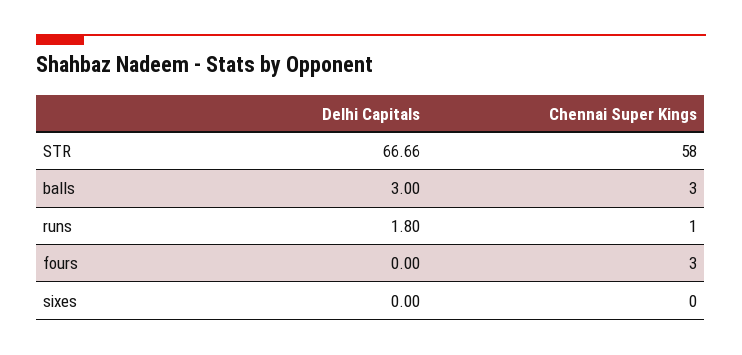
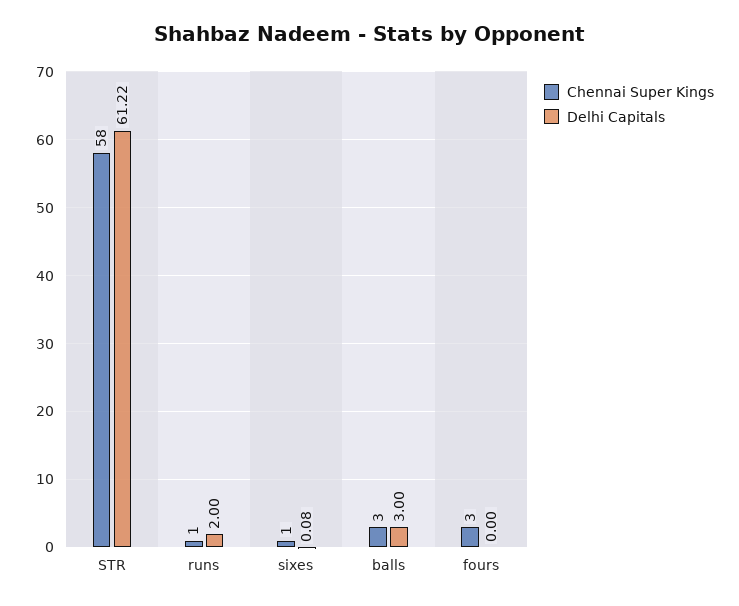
  {
    "Delhi Capitals": {
-     "STR": 66.66,
+     "STR": 61.22,
      "balls": 3,
-     "runs": 1.8,
+     "runs": 2,
      "fours": 0,
-     "sixes": 0
+     "sixes": 0.08
    },
    "Chennai Super Kings": {
      "STR": 58,
      "balls": 3,
      "runs": 1,
      "fours": 3,
-     "sixes": 0
+     "sixes": 1
    }
  }

